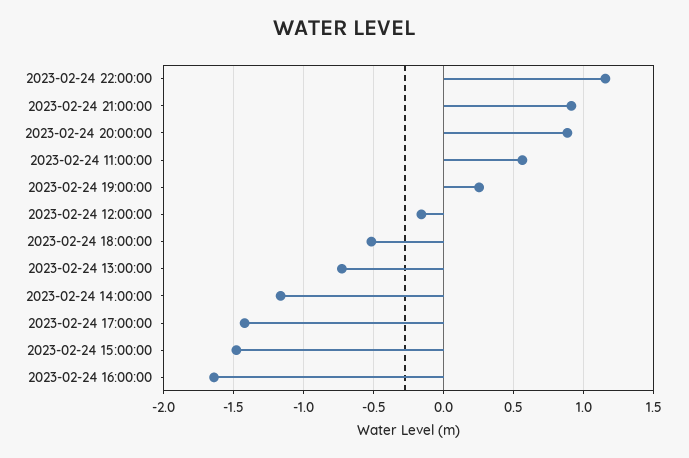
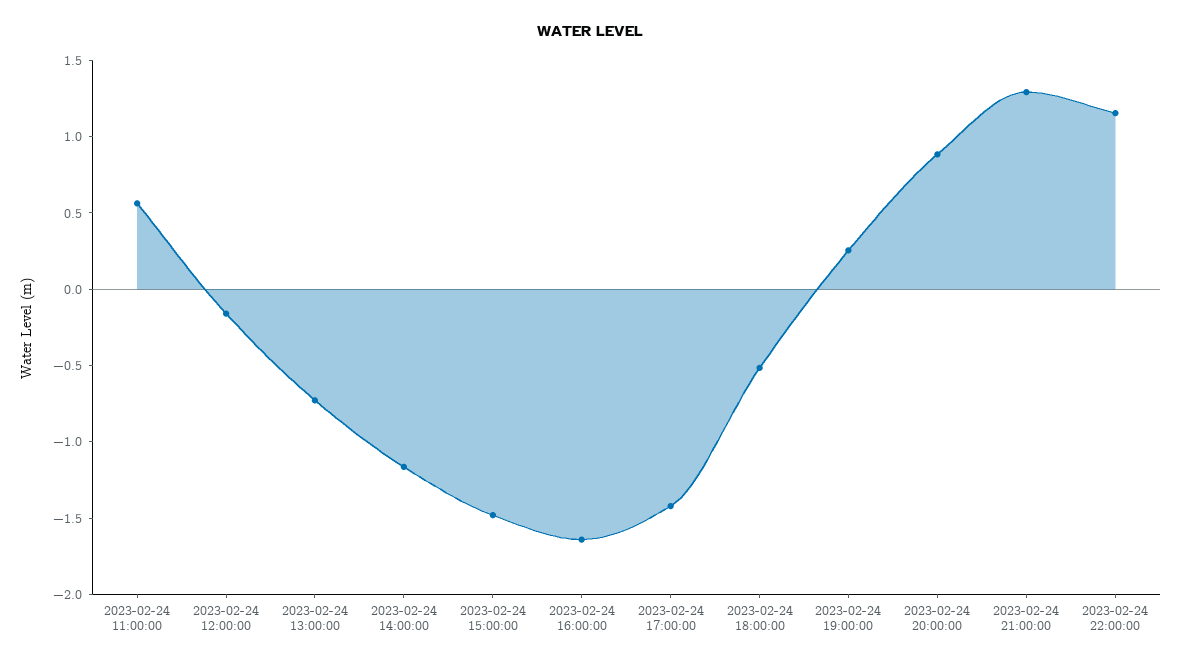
  {
    "2023-02-24 22:00:00": 1.15,
-   "2023-02-24 21:00:00": 0.9,
+   "2023-02-24 21:00:00": 1.3,
    "2023-02-24 20:00:00": 0.9,
    "2023-02-24 11:00:00": 0.55,
    "2023-02-24 19:00:00": 0.25,
    "2023-02-24 12:00:00": -0.15,
    "2023-02-24 18:00:00": -0.5,
    "2023-02-24 13:00:00": -0.75,
    "2023-02-24 14:00:00": -1.15,
    "2023-02-24 17:00:00": -1.4,
    "2023-02-24 15:00:00": -1.5,
    "2023-02-24 16:00:00": -1.65
  }

